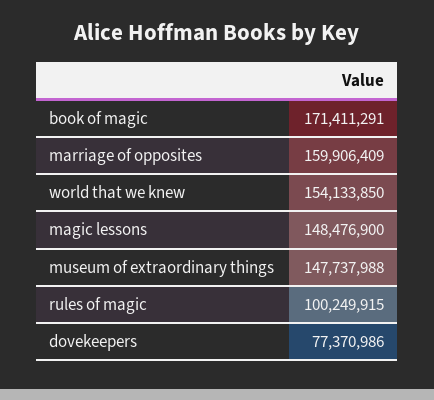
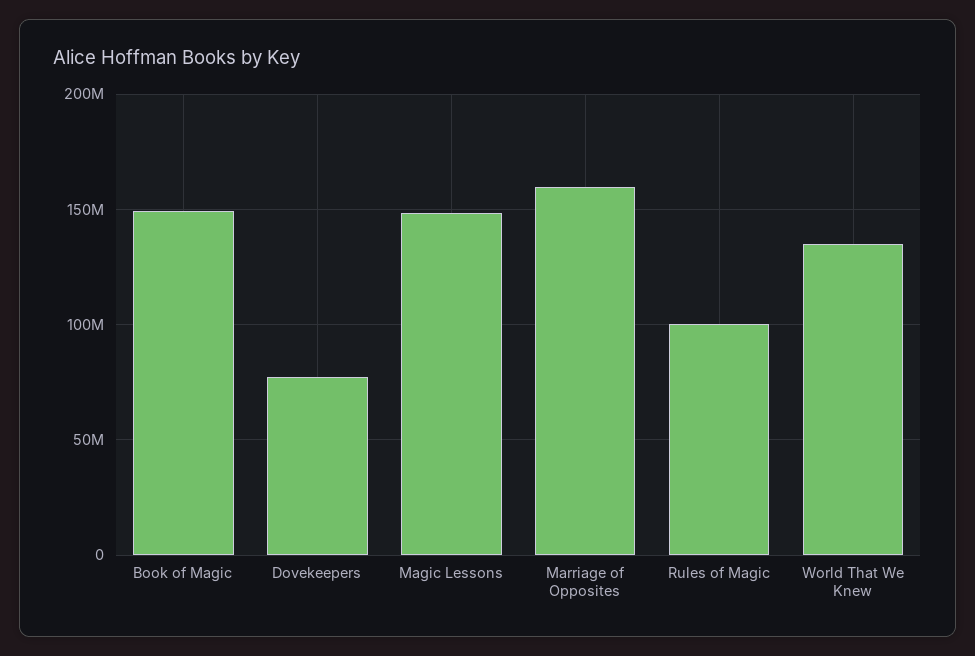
  {
-   "book of magic": 171411291,
+   "book of magic": 150000000,
    "marriage of opposites": 159906409,
-   "world that we knew": 154133850,
+   "world that we knew": 135000000,
    "magic lessons": 148476900,
-   "museum of extraordinary things": 147737988,
    "rules of magic": 100249915,
    "dovekeepers": 77370986
  }

